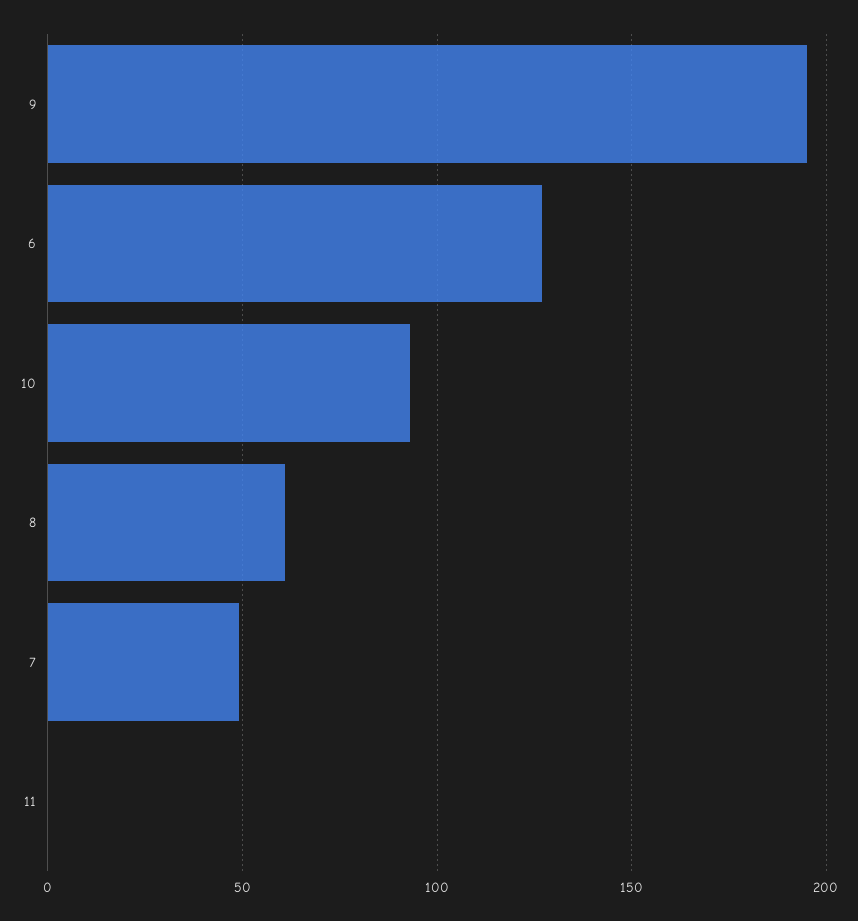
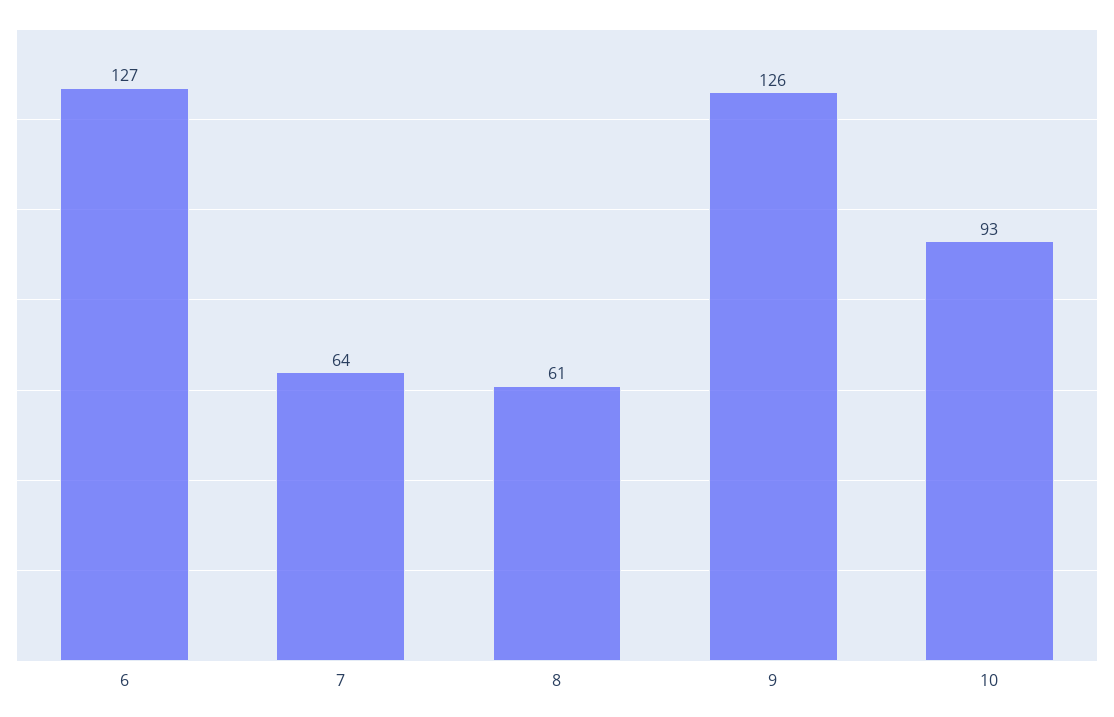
  {
-   "9": 195,
+   "9": 126,
    "6": 127,
    "10": 93,
    "8": 61,
-   "7": 50,
+   "7": 64
-   "11": 0
  }

